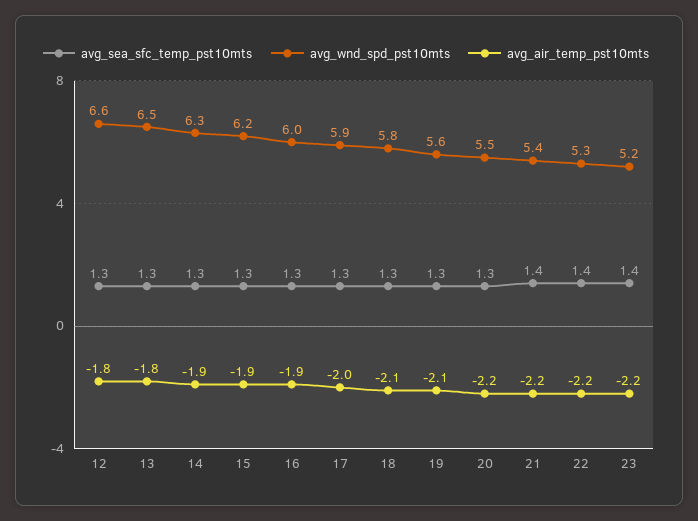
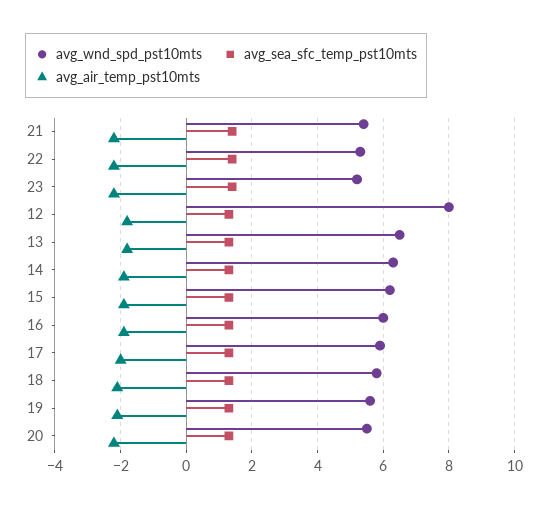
  {
    "avg_sea_sfc_temp_pst10mts": {
      "12": 1.3,
      "13": 1.3,
      "14": 1.3,
      "15": 1.3,
      "16": 1.3,
      "17": 1.3,
      "18": 1.3,
      "19": 1.3,
      "20": 1.3,
      "21": 1.4,
      "22": 1.4,
      "23": 1.4
    },
    "avg_wnd_spd_pst10mts": {
-     "12": 6.6,
+     "12": 8,
      "13": 6.5,
      "14": 6.3,
      "15": 6.2,
      "16": 6,
      "17": 5.9,
      "18": 5.8,
      "19": 5.6,
      "20": 5.5,
      "21": 5.4,
      "22": 5.3,
      "23": 5.2
    },
    "avg_air_temp_pst10mts": {
      "12": -1.8,
      "13": -1.8,
      "14": -1.9,
      "15": -1.9,
      "16": -1.9,
      "17": -2,
      "18": -2.1,
      "19": -2.1,
      "20": -2.2,
      "21": -2.2,
      "22": -2.2,
      "23": -2.2
    }
  }

